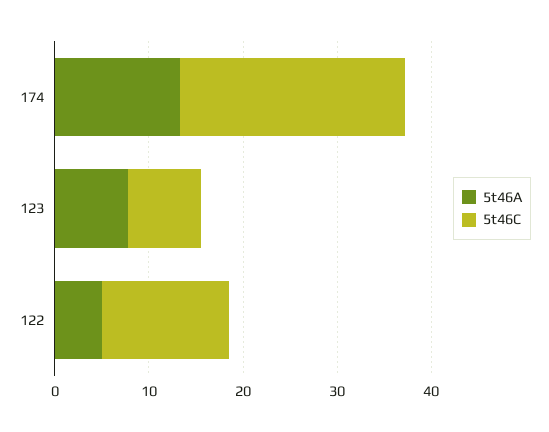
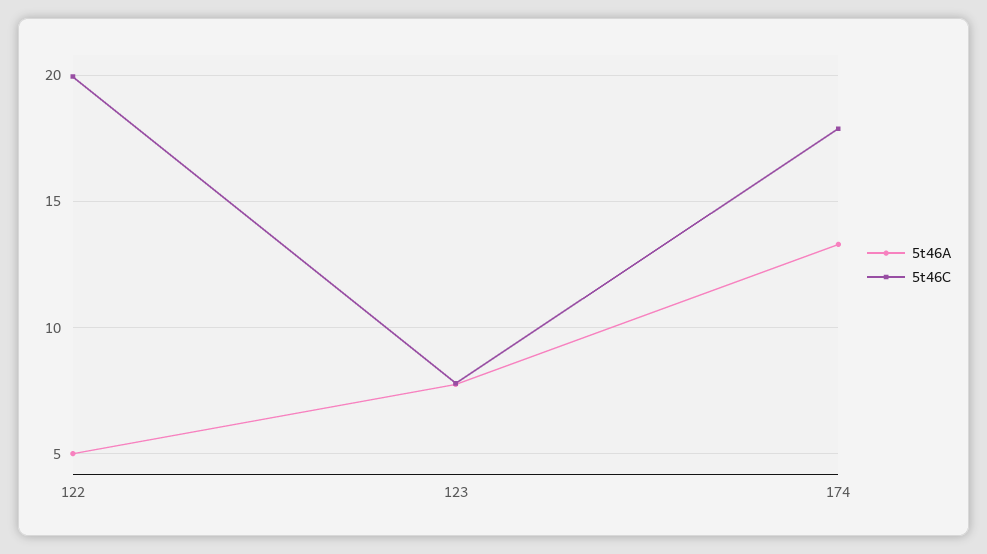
  {
    "5t46A": {
      "174": 13.5,
      "123": 8,
      "122": 5
    },
    "5t46C": {
-     "174": 24,
+     "174": 18,
      "123": 8,
-     "122": 14
+     "122": 20
    }
  }

